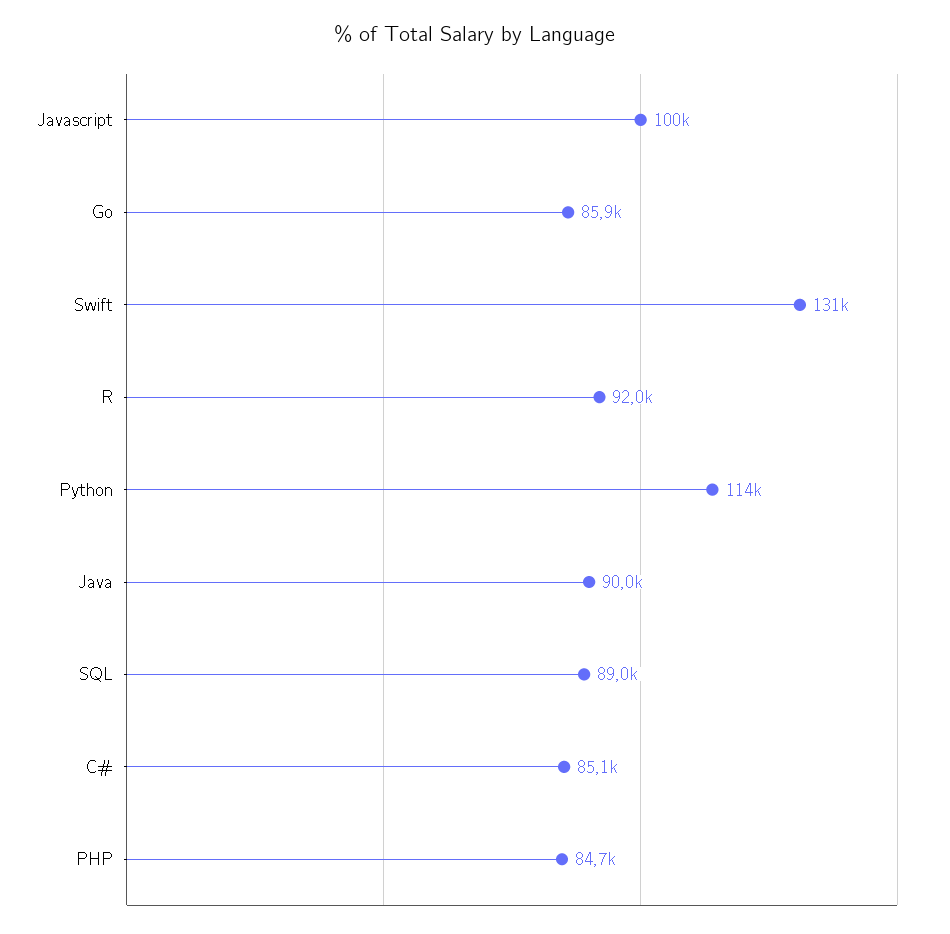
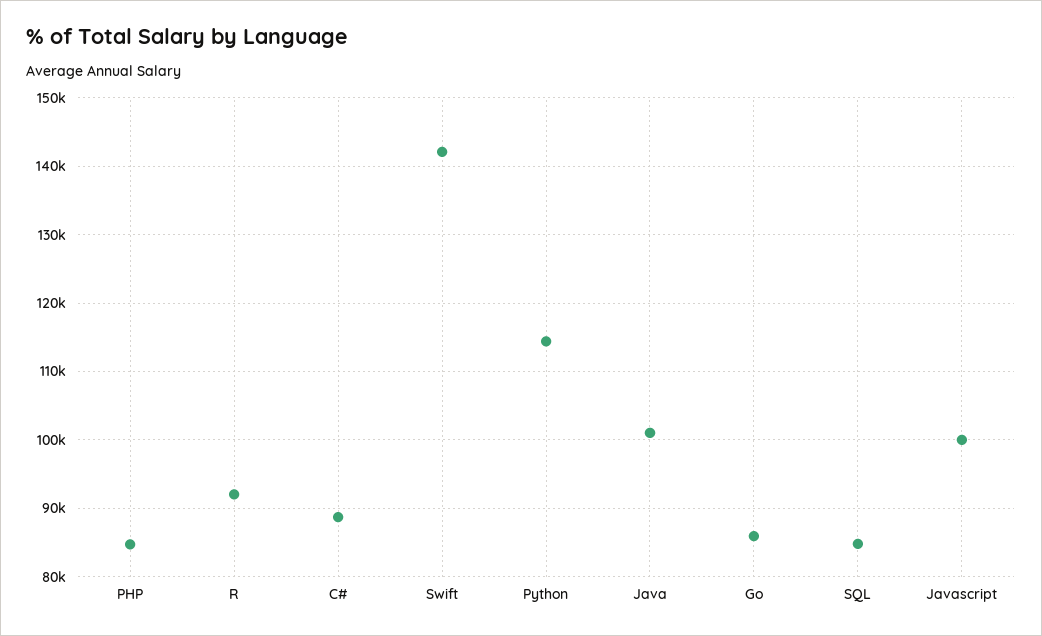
  {
    "Javascript": 100000,
    "Go": 85900,
-   "Swift": 131000,
+   "Swift": 142000,
    "R": 92000,
    "Python": 114000,
-   "Java": 90000,
+   "Java": 101000,
-   "SQL": 89000,
+   "SQL": 85000,
-   "C#": 85100,
+   "C#": 89000,
    "PHP": 84700
  }

